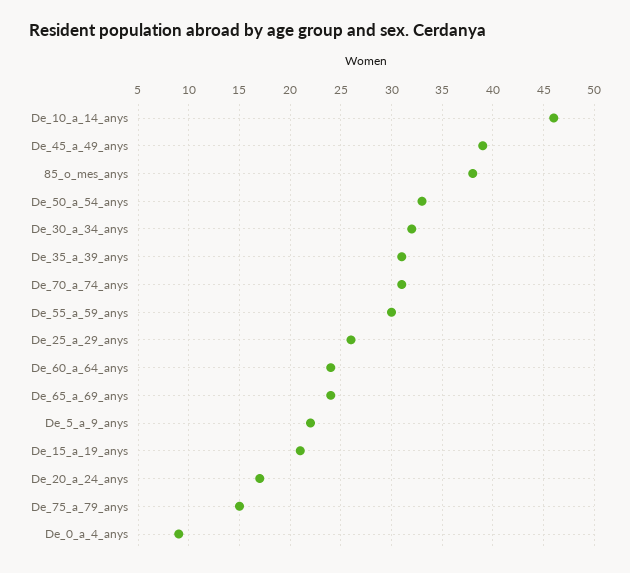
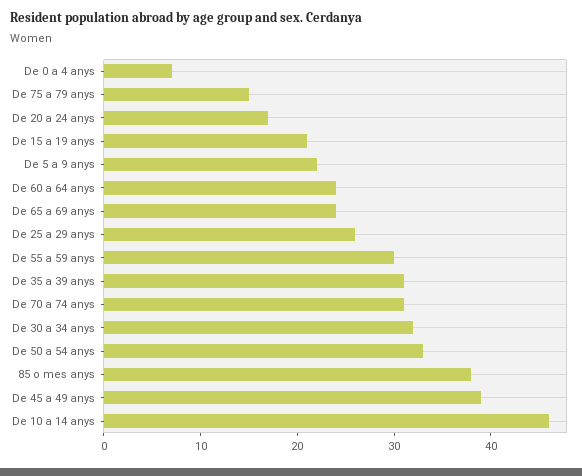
  {
    "De_10_a_14_anys": 46,
    "De_45_a_49_anys": 39,
    "85_o_mes_anys": 38,
    "De_50_a_54_anys": 33,
    "De_30_a_34_anys": 32,
    "De_35_a_39_anys": 31,
    "De_70_a_74_anys": 31,
    "De_55_a_59_anys": 30,
    "De_25_a_29_anys": 26,
    "De_60_a_64_anys": 24,
    "De_65_a_69_anys": 24,
    "De_5_a_9_anys": 22,
    "De_15_a_19_anys": 21,
    "De_20_a_24_anys": 17,
    "De_75_a_79_anys": 15,
-   "De_0_a_4_anys": 9
+   "De_0_a_4_anys": 7
  }

